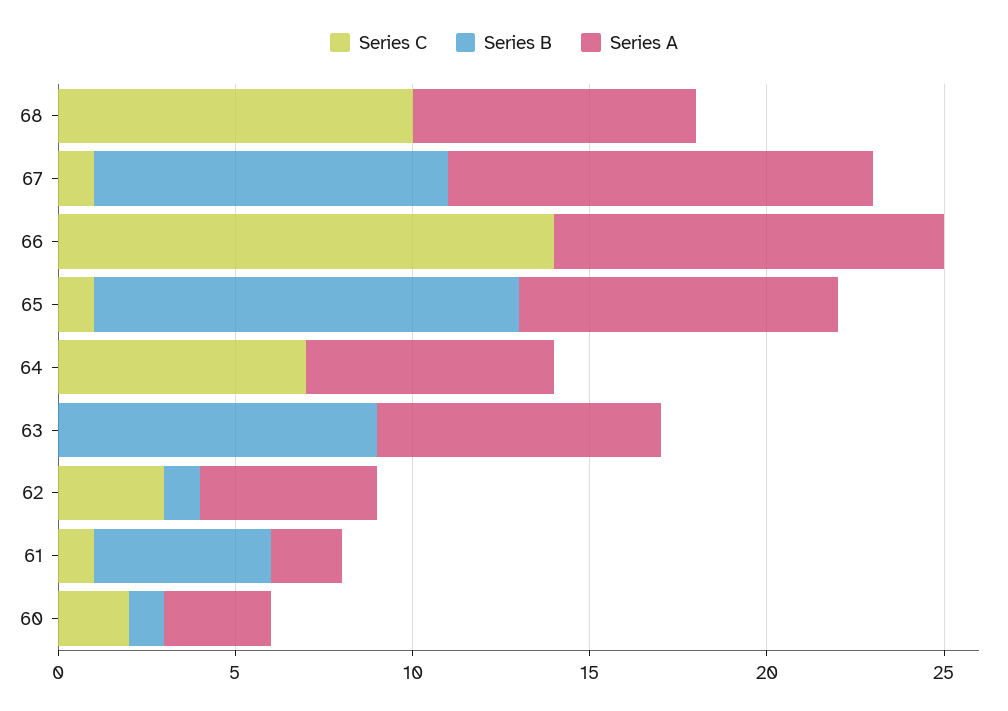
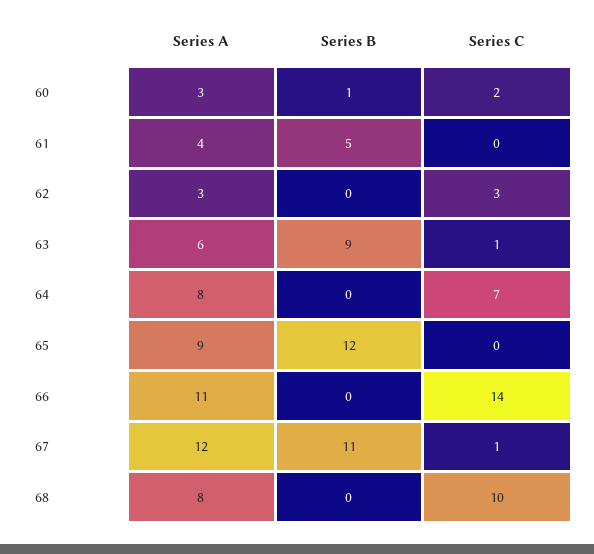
  {
    "Series C": {
      "68": 10,
      "67": 1,
      "66": 14,
-     "65": 1,
+     "65": 0,
      "64": 7,
-     "63": 0,
+     "63": 1,
      "62": 3,
-     "61": 1,
+     "61": 0,
      "60": 2
    },
    "Series B": {
      "68": 0,
-     "67": 10,
+     "67": 11,
      "66": 0,
      "65": 12,
      "64": 0,
      "63": 9,
-     "62": 1,
+     "62": 0,
      "61": 5,
      "60": 1
    },
    "Series A": {
      "68": 8,
      "67": 12,
      "66": 11,
      "65": 9,
-     "64": 7,
+     "64": 8,
-     "63": 8,
+     "63": 6,
-     "62": 5,
+     "62": 3,
-     "61": 2,
+     "61": 4,
      "60": 3
    }
  }

